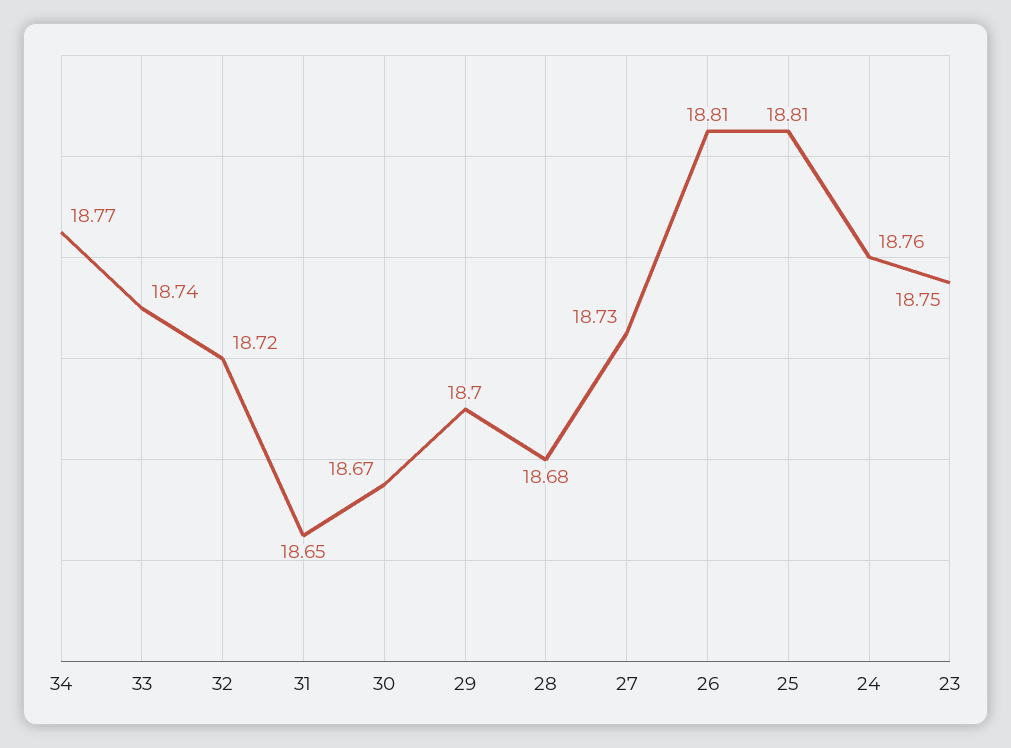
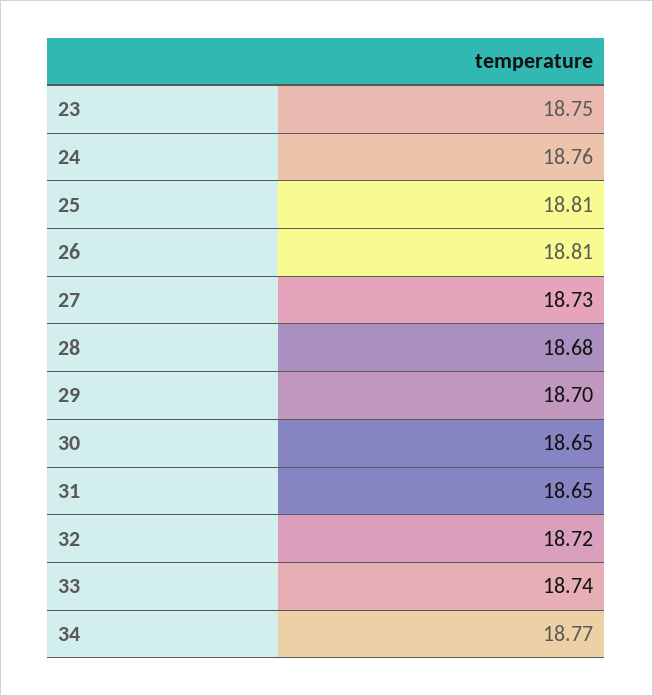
  {
    "34": 18.77,
    "33": 18.74,
    "32": 18.72,
    "31": 18.65,
-   "30": 18.67,
+   "30": 18.65,
    "29": 18.7,
    "28": 18.68,
    "27": 18.73,
    "26": 18.81,
    "25": 18.81,
    "24": 18.76,
    "23": 18.75
  }

